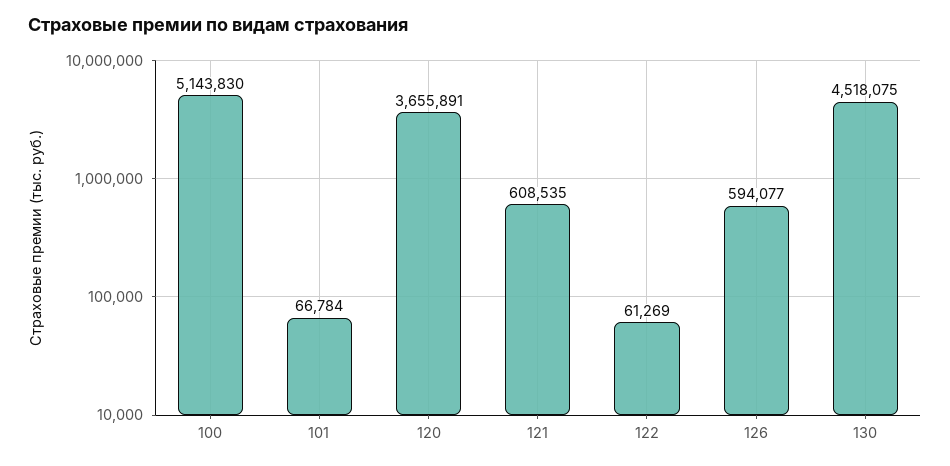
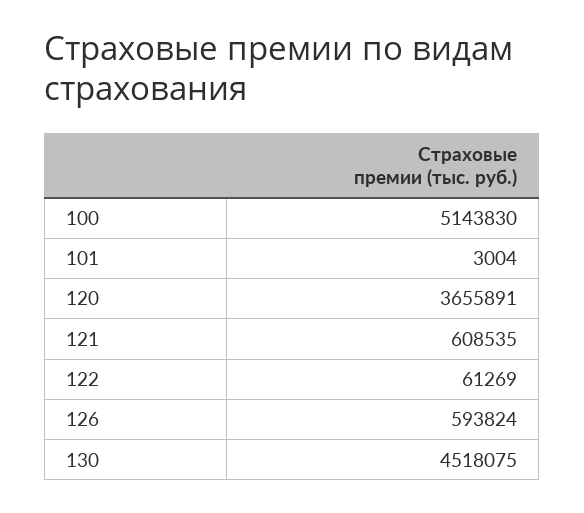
  {
    "100": 5143830,
-   "101": 66784,
+   "101": 3004,
    "120": 3655891,
    "121": 608535,
    "122": 61269,
-   "126": 594077,
+   "126": 593824,
    "130": 4518075
  }

